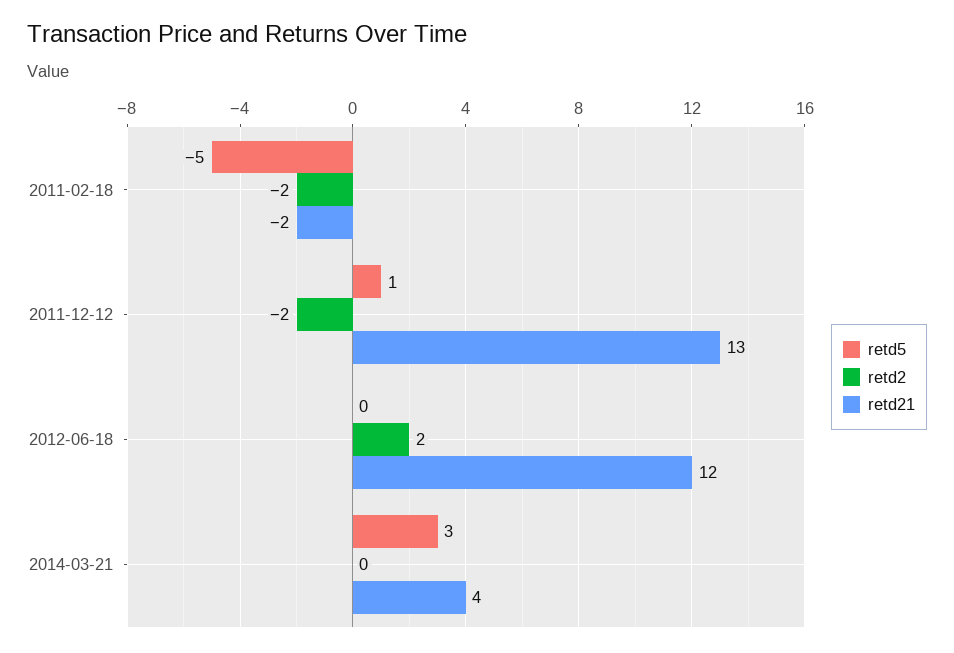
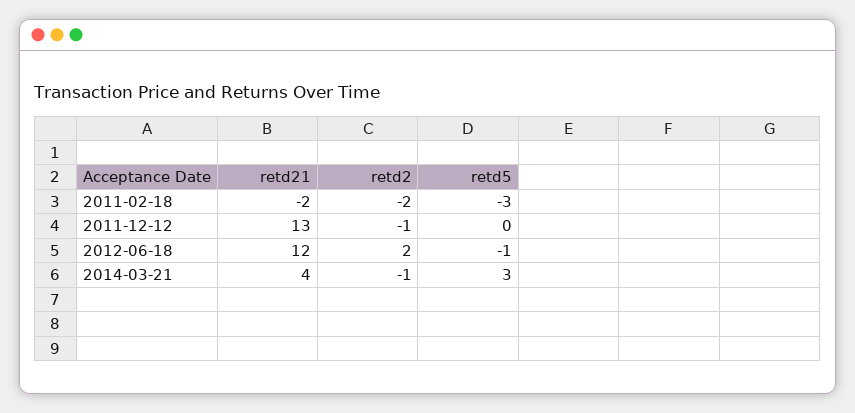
  {
    "retd5": {
-     "2011-02-18": -5,
+     "2011-02-18": -3,
-     "2011-12-12": 1,
+     "2011-12-12": 0,
-     "2012-06-18": 0,
+     "2012-06-18": -1,
      "2014-03-21": 3
    },
    "retd2": {
      "2011-02-18": -2,
-     "2011-12-12": -2,
+     "2011-12-12": -1,
      "2012-06-18": 2,
-     "2014-03-21": 0
+     "2014-03-21": -1
    },
    "retd21": {
      "2011-02-18": -2,
      "2011-12-12": 13,
      "2012-06-18": 12,
      "2014-03-21": 4
    }
  }

